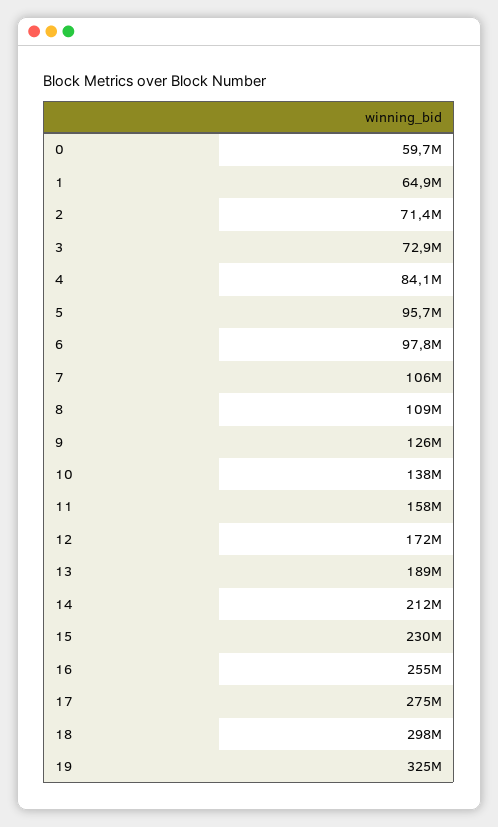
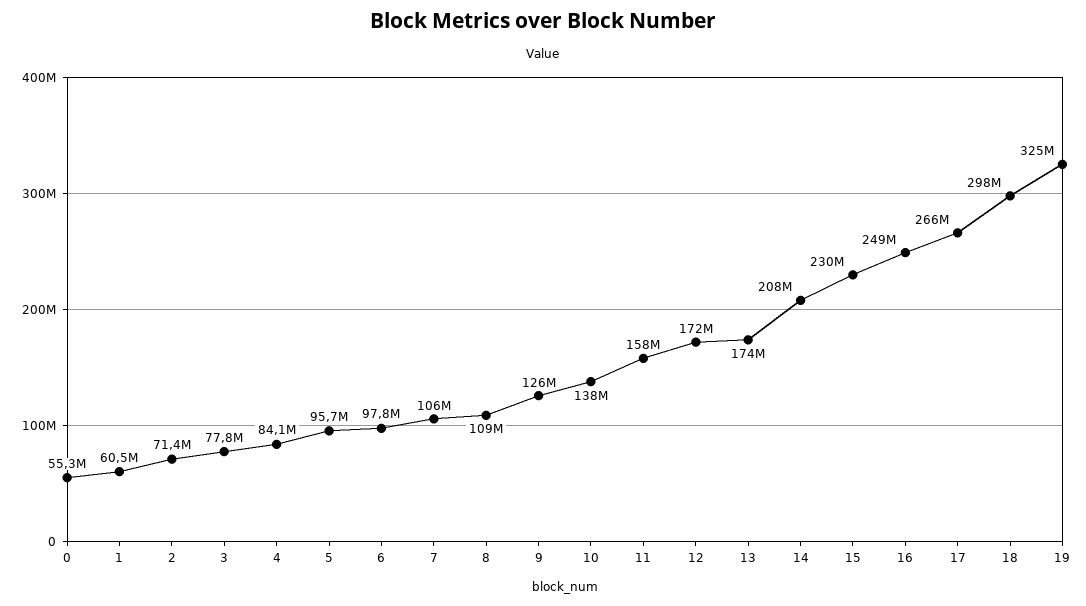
  {
-   "0": 59700000,
+   "0": 55300000,
-   "1": 64900000,
+   "1": 60500000,
    "2": 71400000,
-   "3": 72900000,
+   "3": 77800000,
    "4": 84100000,
    "5": 95700000,
    "6": 97800000,
    "7": 106000000,
    "8": 109000000,
    "9": 126000000,
    "10": 138000000,
    "11": 158000000,
    "12": 172000000,
-   "13": 189000000,
+   "13": 174000000,
-   "14": 212000000,
+   "14": 208000000,
    "15": 230000000,
-   "16": 255000000,
+   "16": 249000000,
-   "17": 275000000,
+   "17": 266000000,
    "18": 298000000,
    "19": 325000000
  }

